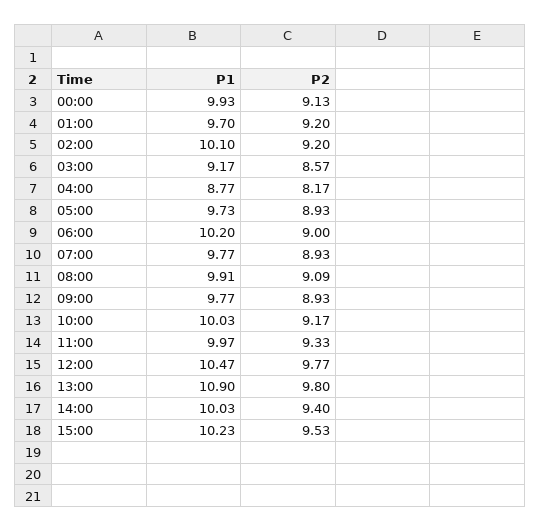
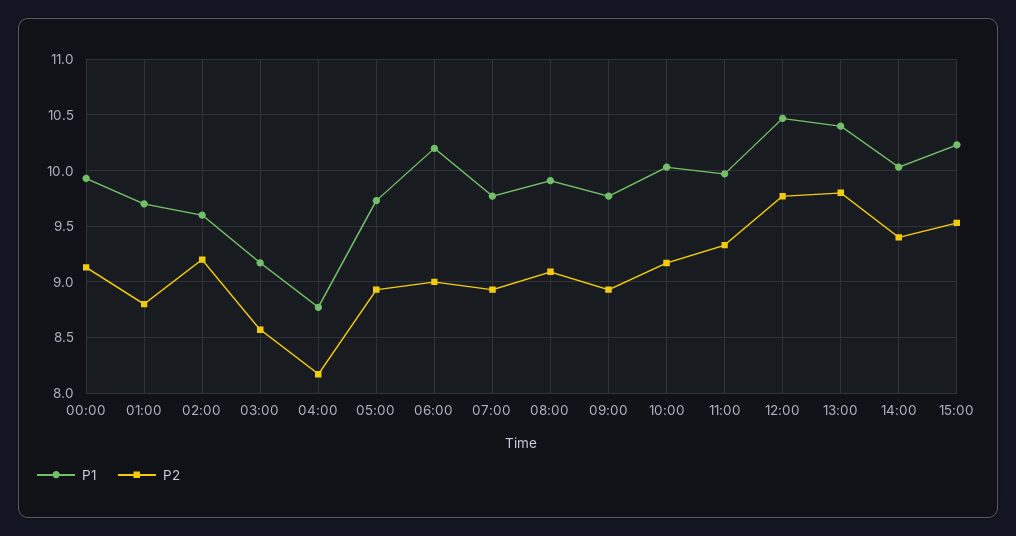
  {
    "P1": {
      "00:00": 9.93,
      "01:00": 9.7,
-     "02:00": 10.1,
+     "02:00": 9.6,
      "03:00": 9.17,
      "04:00": 8.77,
      "05:00": 9.73,
      "06:00": 10.2,
      "07:00": 9.77,
      "08:00": 9.91,
      "09:00": 9.77,
      "10:00": 10.03,
      "11:00": 9.97,
      "12:00": 10.47,
-     "13:00": 10.9,
+     "13:00": 10.4,
      "14:00": 10.03,
      "15:00": 10.23
    },
    "P2": {
      "00:00": 9.13,
-     "01:00": 9.2,
+     "01:00": 8.8,
      "02:00": 9.2,
      "03:00": 8.57,
      "04:00": 8.17,
      "05:00": 8.93,
      "06:00": 9,
      "07:00": 8.93,
      "08:00": 9.09,
      "09:00": 8.93,
      "10:00": 9.17,
      "11:00": 9.33,
      "12:00": 9.77,
      "13:00": 9.8,
      "14:00": 9.4,
      "15:00": 9.53
    }
  }

